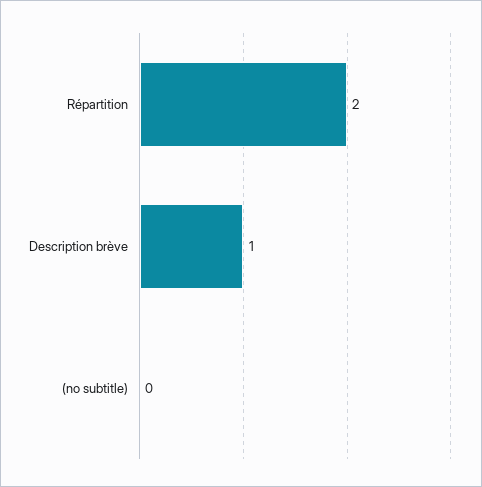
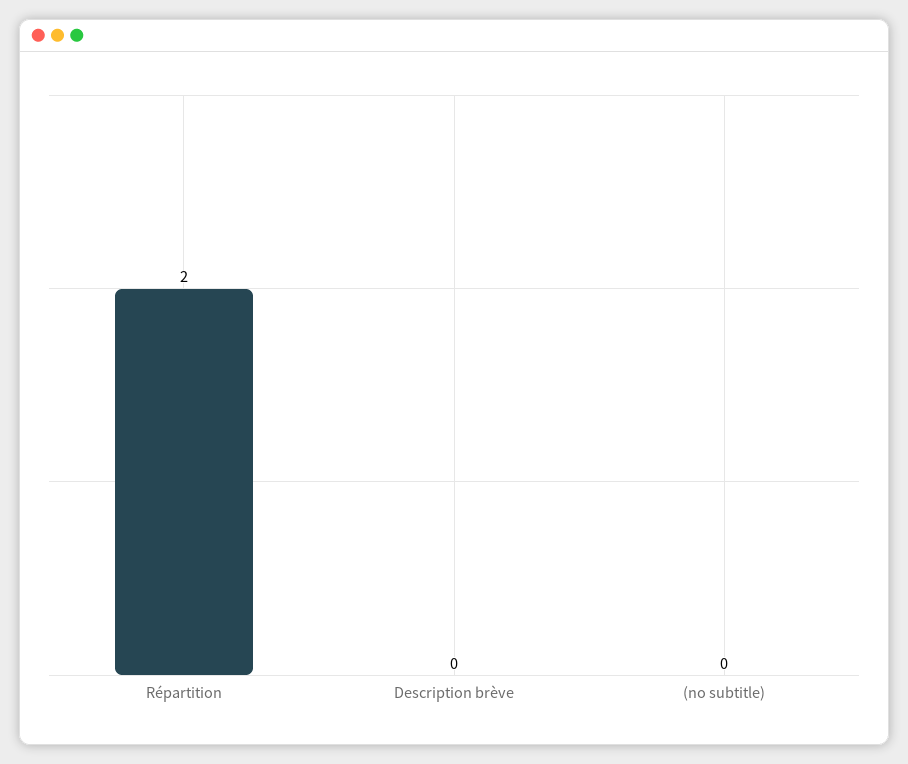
  {
    "Répartition": 2,
-   "Description brève": 1,
+   "Description brève": 0,
    "(no subtitle)": 0
  }

